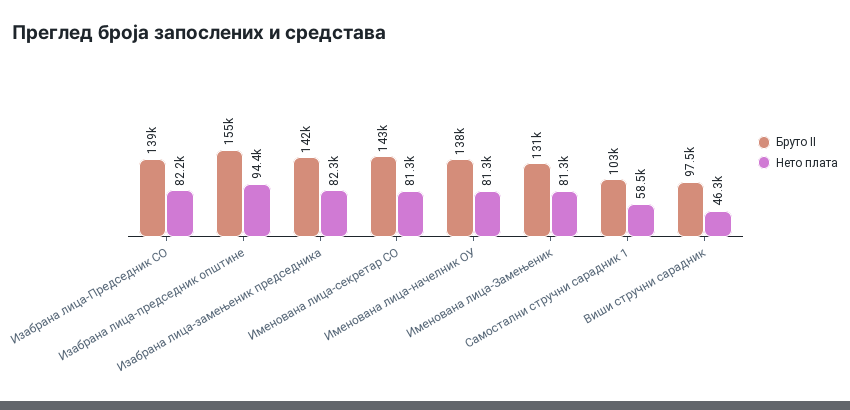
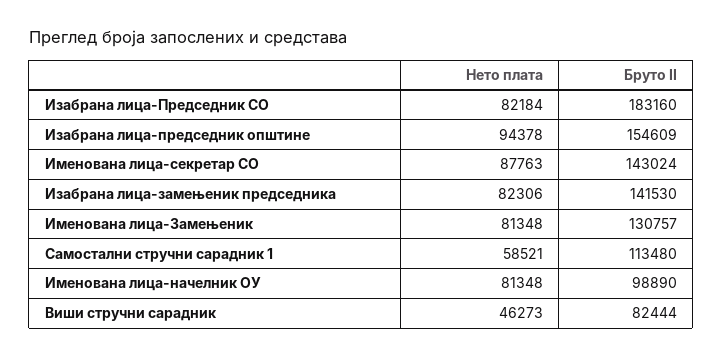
  {
    "Бруто II": {
-     "Изабрана лица-Председник СО": 139000,
+     "Изабрана лица-Председник СО": 183160,
      "Изабрана лица-председник општине": 154609,
      "Изабрана лица-замењеник председника": 141530,
      "Именована лица-секретар СО": 143024,
-     "Именована лица-начелник ОУ": 138000,
+     "Именована лица-начелник ОУ": 98890,
      "Именована лица-Замењеник": 130757,
-     "Самостални стручни сарадник 1": 103000,
+     "Самостални стручни сарадник 1": 113480,
-     "Виши стручни сарадник": 97500
+     "Виши стручни сарадник": 82444
    },
    "Нето плата": {
      "Изабрана лица-Председник СО": 82184,
      "Изабрана лица-председник општине": 94378,
      "Изабрана лица-замењеник председника": 82306,
-     "Именована лица-секретар СО": 81300,
+     "Именована лица-секретар СО": 87763,
      "Именована лица-начелник ОУ": 81348,
      "Именована лица-Замењеник": 81348,
      "Самостални стручни сарадник 1": 58521,
      "Виши стручни сарадник": 46273
    }
  }

